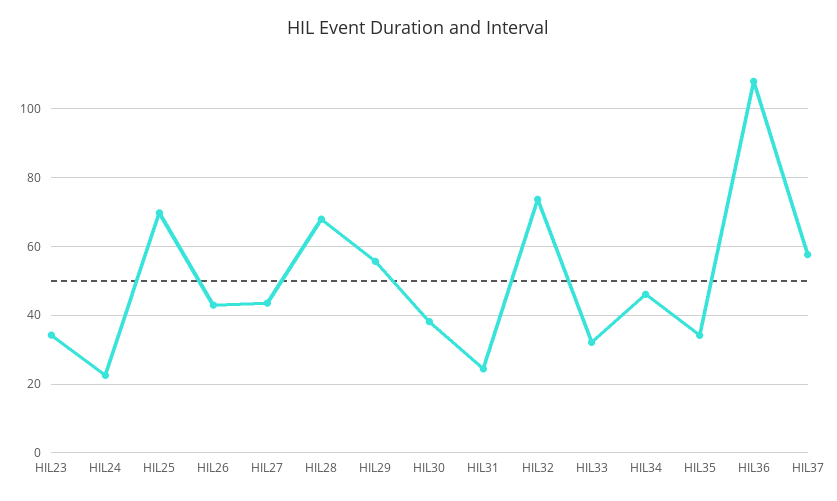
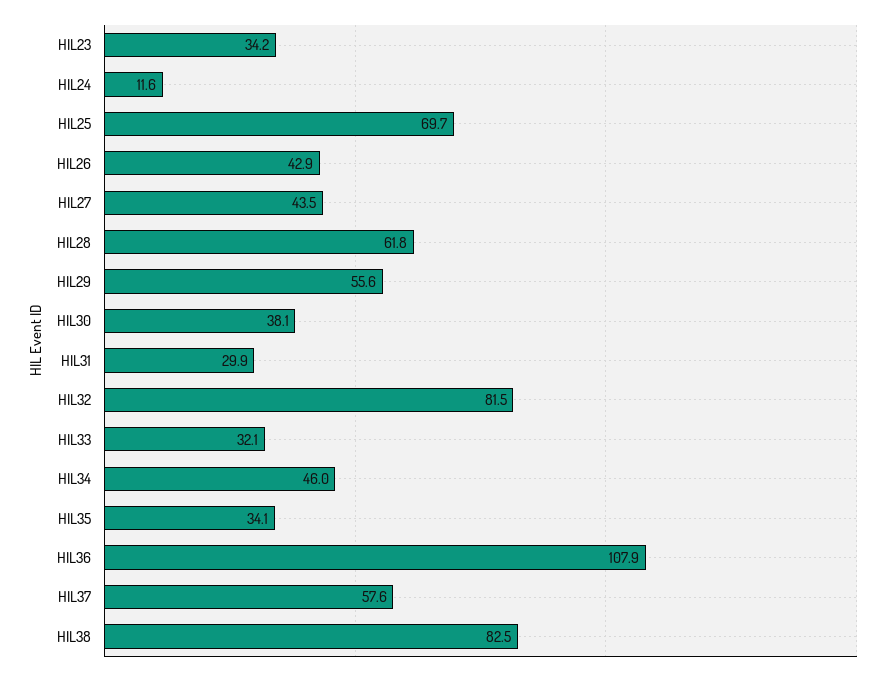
  {
    "HIL23": 34.2,
-   "HIL24": 22,
+   "HIL24": 11.6,
    "HIL25": 69.7,
    "HIL26": 42.9,
    "HIL27": 43.5,
-   "HIL28": 68,
+   "HIL28": 61.8,
    "HIL29": 55.6,
    "HIL30": 38.1,
-   "HIL31": 24,
+   "HIL31": 29.9,
-   "HIL32": 74,
+   "HIL32": 81.5,
    "HIL33": 32.1,
    "HIL34": 46,
    "HIL35": 34.1,
    "HIL36": 107.9,
-   "HIL37": 57.6
+   "HIL37": 57.6,
+   "HIL38": 82.5
  }

